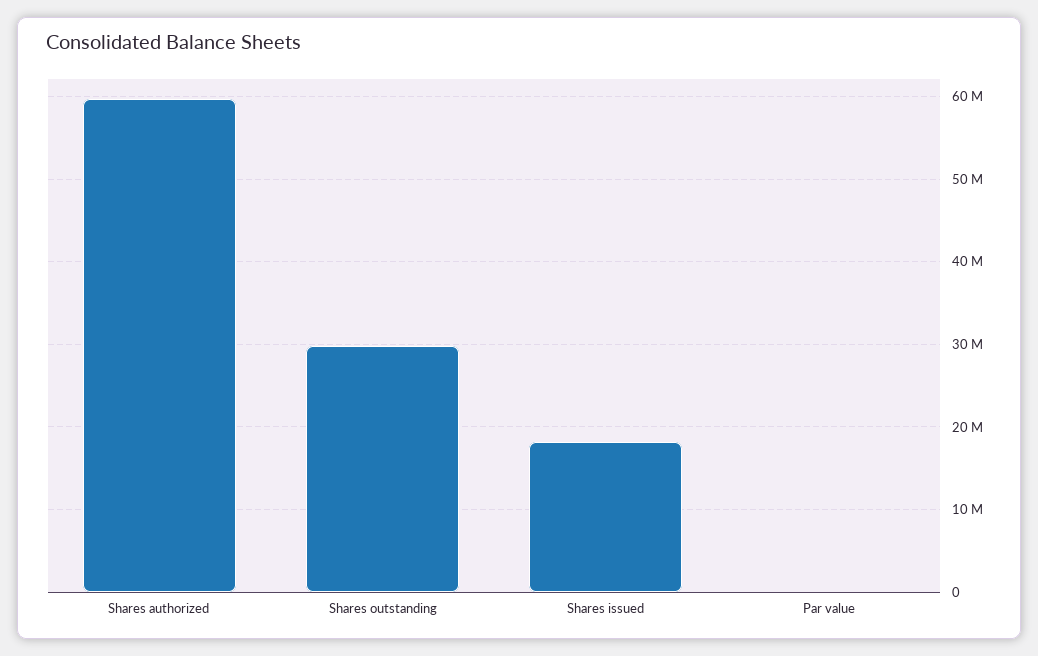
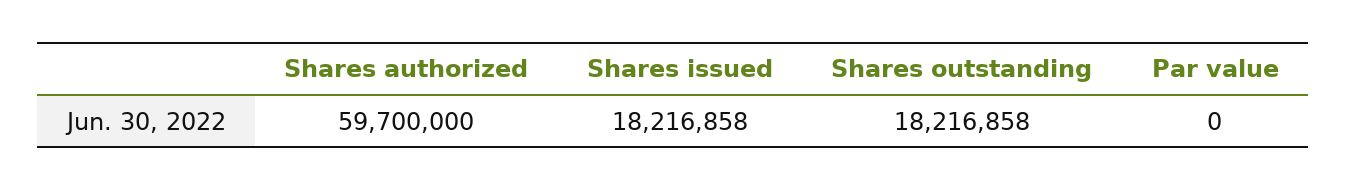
  {
    "Shares authorized": 59700000,
-   "Shares outstanding": 30000000,
+   "Shares outstanding": 18216858,
    "Shares issued": 18216858,
    "Par value": 0
  }

